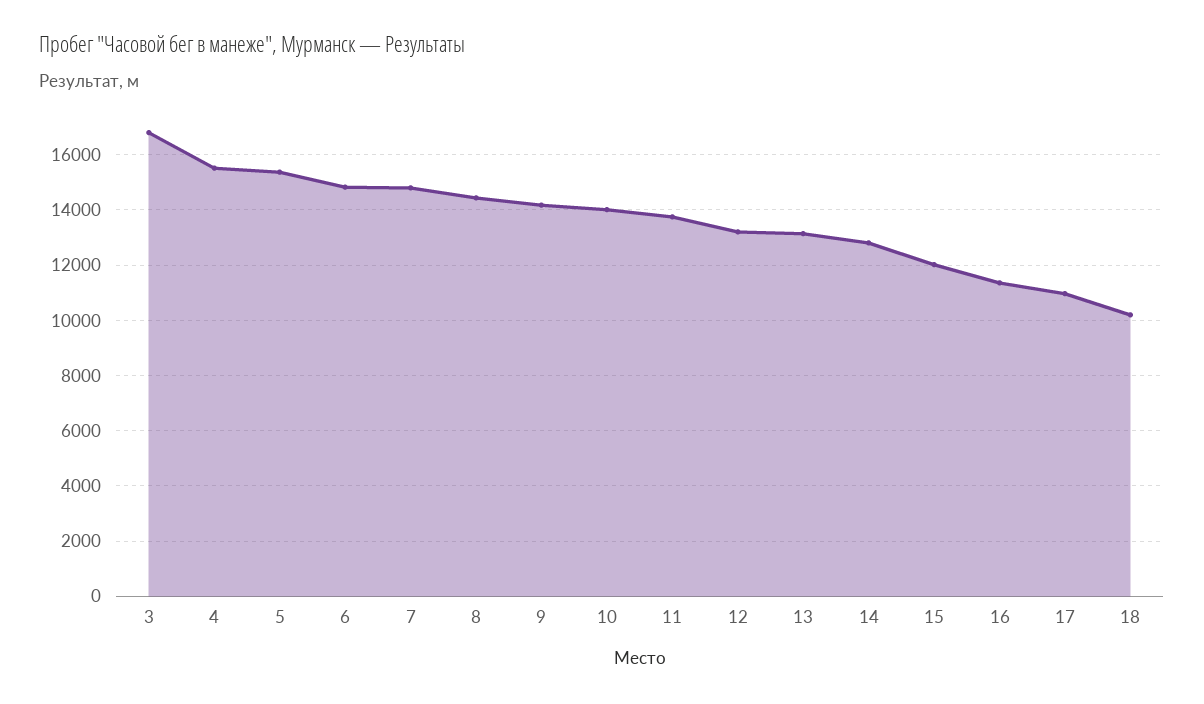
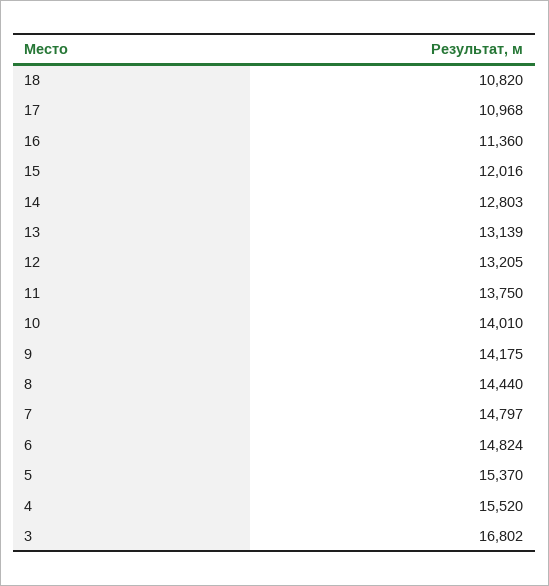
  {
    "3": 16802,
    "4": 15520,
    "5": 15370,
    "6": 14824,
    "7": 14797,
    "8": 14440,
    "9": 14175,
    "10": 14010,
    "11": 13750,
    "12": 13205,
    "13": 13139,
    "14": 12803,
    "15": 12016,
    "16": 11360,
    "17": 10968,
-   "18": 10250
+   "18": 10820
  }

